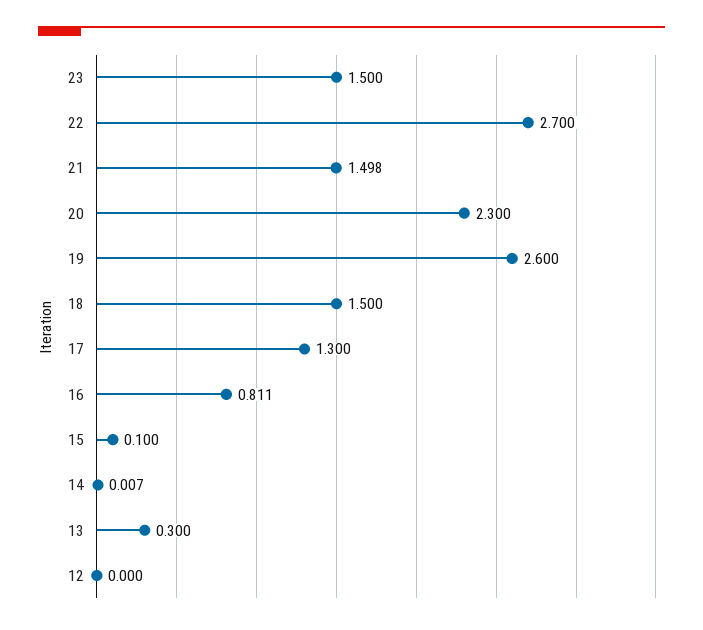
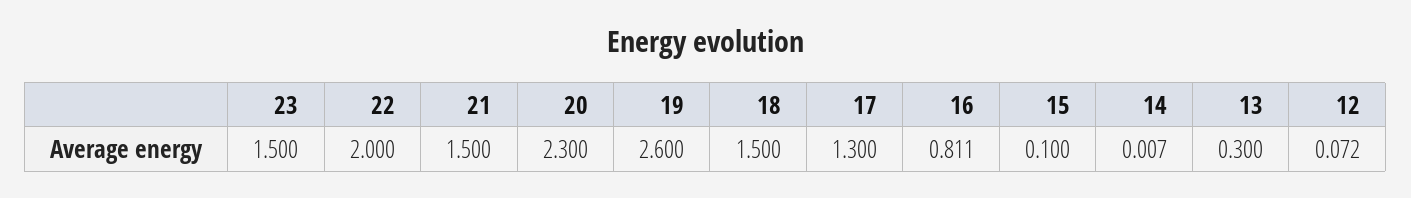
  {
    "23": 1.5,
-   "22": 2.7,
+   "22": 2,
-   "21": 1.498,
+   "21": 1.5,
    "20": 2.3,
    "19": 2.6,
    "18": 1.5,
    "17": 1.3,
    "16": 0.811,
    "15": 0.1,
    "14": 0.007,
    "13": 0.3,
-   "12": 0
+   "12": 0.072
  }

